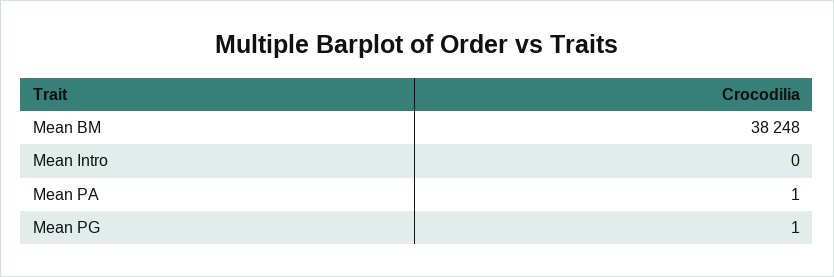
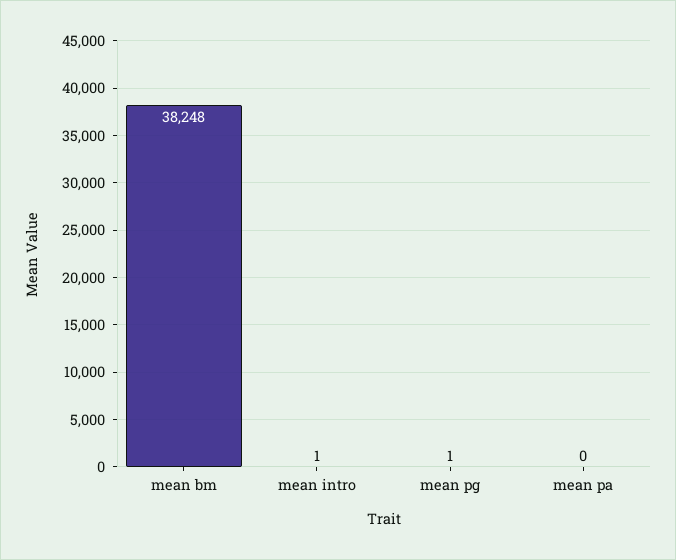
  {
    "Mean BM": 38248,
-   "Mean Intro": 0,
+   "Mean Intro": 1,
-   "Mean PA": 1,
+   "Mean PA": 0,
    "Mean PG": 1
  }

